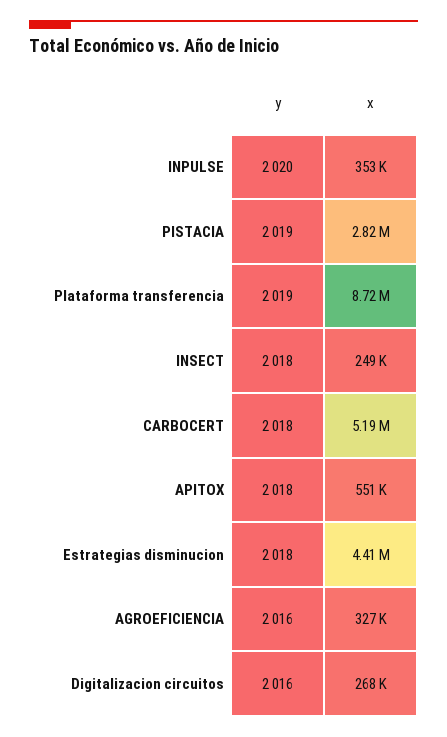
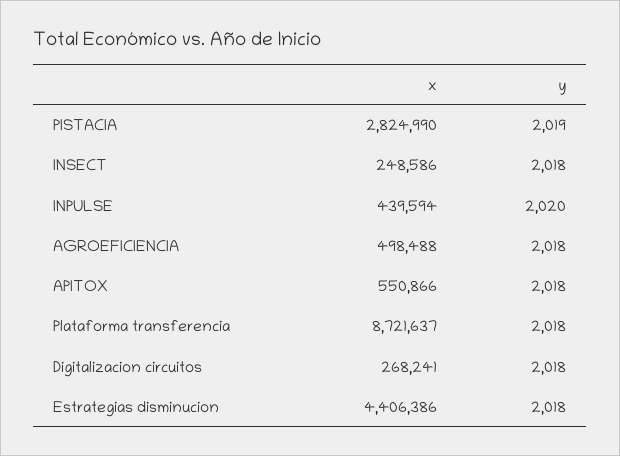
  {
    "y": {
      "INPULSE": 2020,
      "PISTACIA": 2019,
-     "Plataforma transferencia": 2019,
+     "Plataforma transferencia": 2018,
      "INSECT": 2018,
-     "CARBOCERT": 2018,
      "APITOX": 2018,
      "Estrategias disminucion": 2018,
-     "AGROEFICIENCIA": 2016,
+     "AGROEFICIENCIA": 2018,
-     "Digitalizacion circuitos": 2016
+     "Digitalizacion circuitos": 2018
    },
    "x": {
-     "INPULSE": 353000,
+     "INPULSE": 439594,
      "PISTACIA": 2824990,
      "Plataforma transferencia": 8721637,
      "INSECT": 248586,
-     "CARBOCERT": 5190000,
      "APITOX": 550866,
      "Estrategias disminucion": 4406386,
-     "AGROEFICIENCIA": 327000,
+     "AGROEFICIENCIA": 498488,
      "Digitalizacion circuitos": 268241
    }
  }

